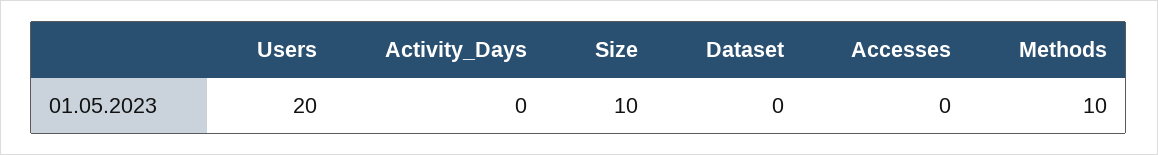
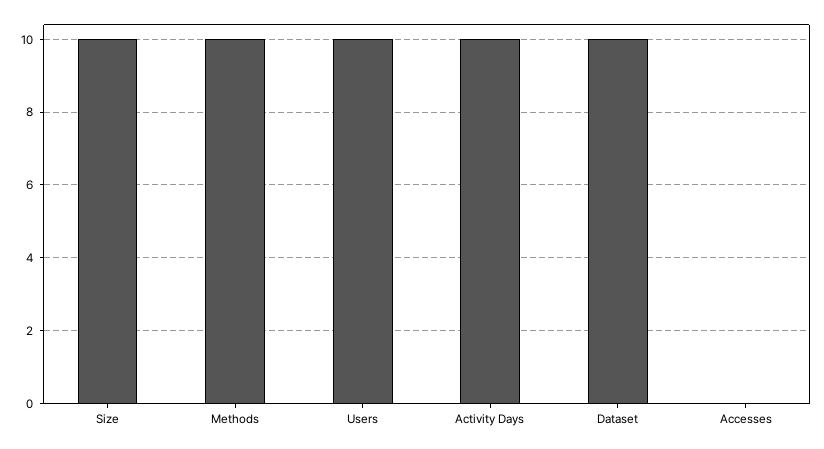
  {
-   "Users": 20,
+   "Users": 10,
-   "Activity_Days": 0,
+   "Activity_Days": 10,
    "Size": 10,
-   "Dataset": 0,
+   "Dataset": 10,
    "Accesses": 0,
    "Methods": 10
  }

